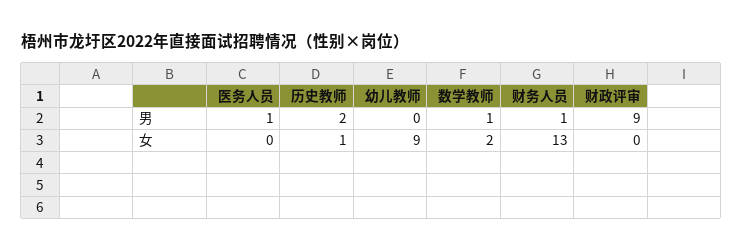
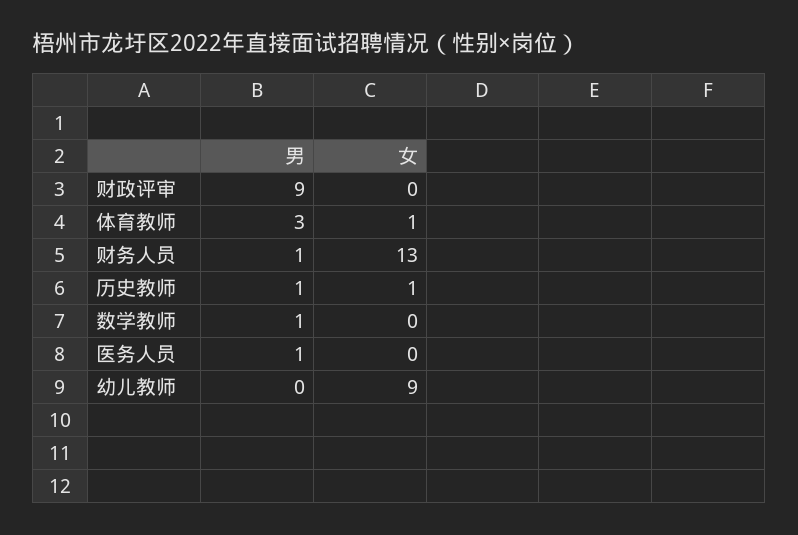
  {
    "医务人员": {
      "男": 1,
      "女": 0
    },
    "历史教师": {
-     "男": 2,
+     "男": 1,
      "女": 1
    },
    "幼儿教师": {
      "男": 0,
      "女": 9
    },
    "数学教师": {
      "男": 1,
-     "女": 2
+     "女": 0
    },
    "财务人员": {
      "男": 1,
      "女": 13
    },
    "财政评审": {
      "男": 9,
      "女": 0
-   }
+   },
+   "体育教师": {
+     "男": 3,
+     "女": 1
+   }
  }

